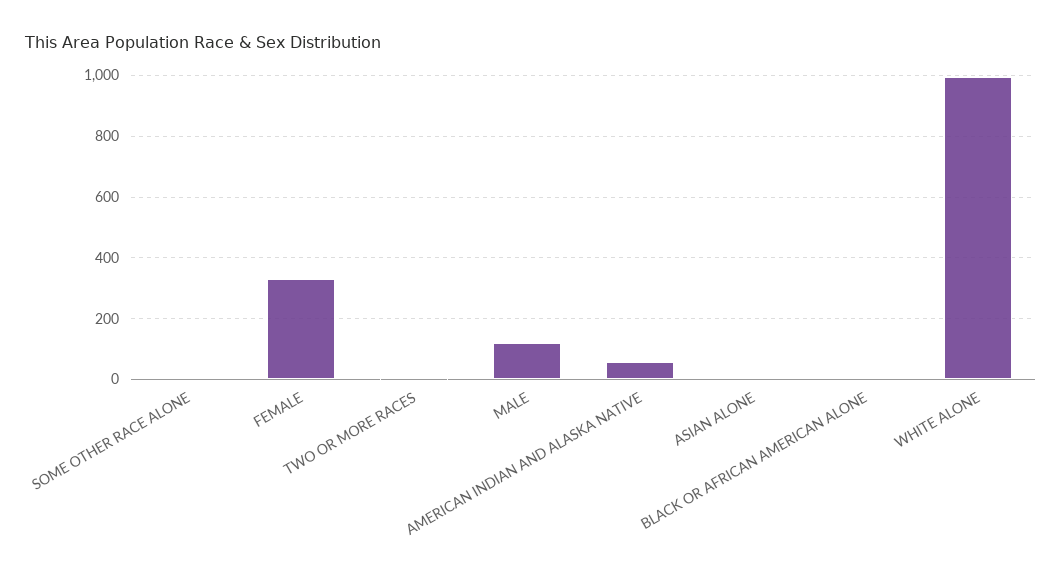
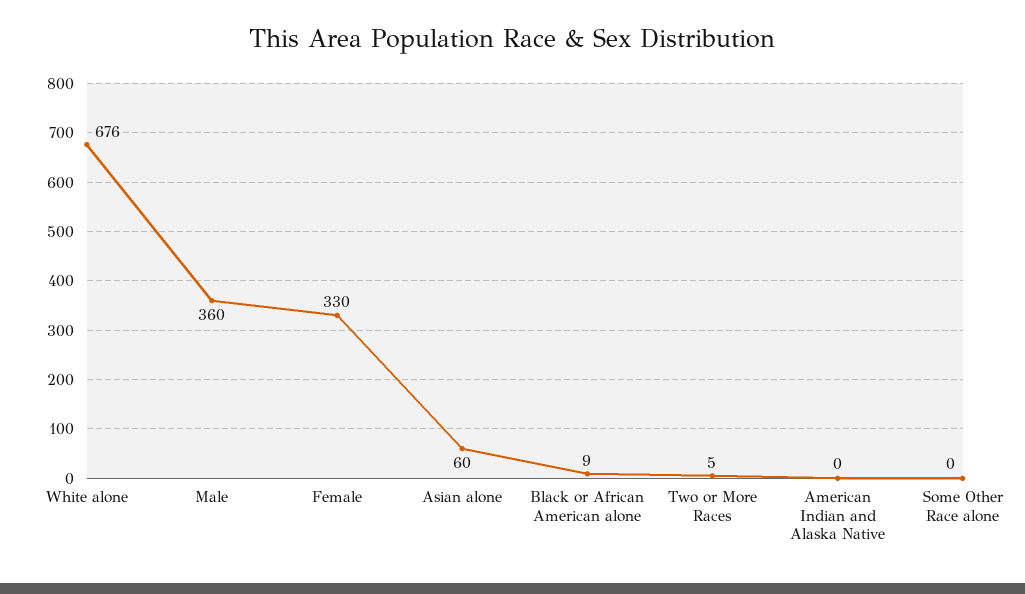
  {
    "SOME OTHER RACE ALONE": 0,
    "FEMALE": 330,
    "TWO OR MORE RACES": 5,
-   "MALE": 120,
+   "MALE": 360,
-   "AMERICAN INDIAN AND ALASKA NATIVE": 60,
+   "AMERICAN INDIAN AND ALASKA NATIVE": 0,
-   "ASIAN ALONE": 0,
+   "ASIAN ALONE": 60,
    "BLACK OR AFRICAN AMERICAN ALONE": 9,
-   "WHITE ALONE": 1000
+   "WHITE ALONE": 676
  }

